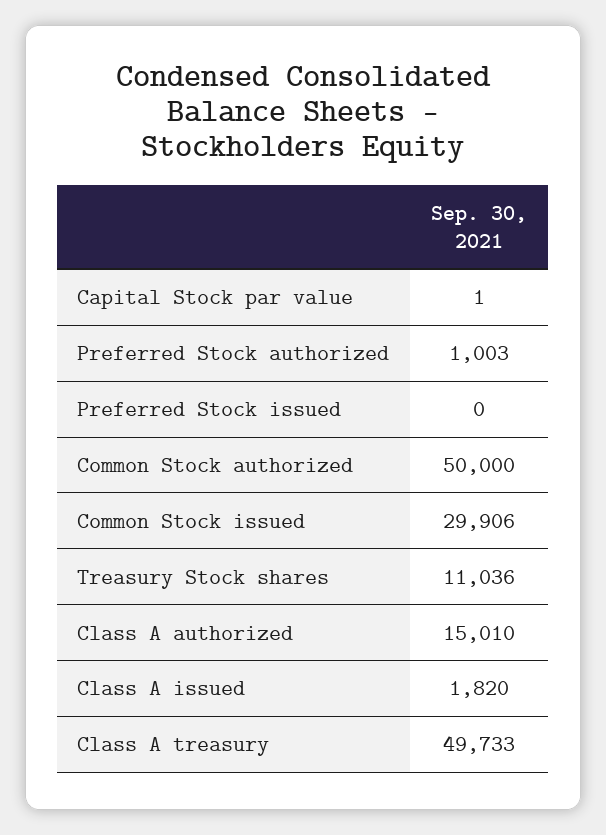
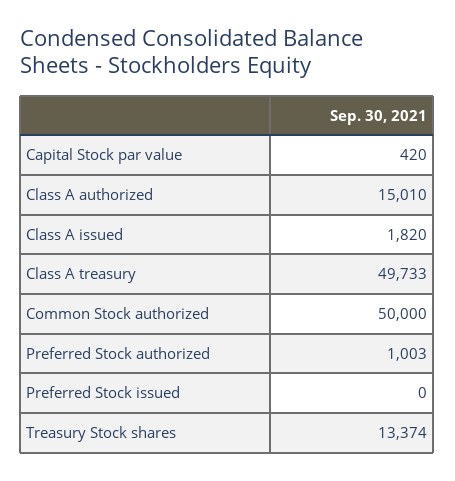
  {
-   "Capital Stock par value": 1,
+   "Capital Stock par value": 420,
    "Preferred Stock authorized": 1003,
    "Preferred Stock issued": 0,
    "Common Stock authorized": 50000,
-   "Common Stock issued": 29906,
-   "Treasury Stock shares": 11036,
+   "Treasury Stock shares": 13374,
    "Class A authorized": 15010,
    "Class A issued": 1820,
    "Class A treasury": 49733
  }

